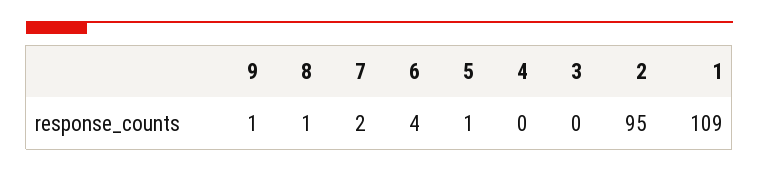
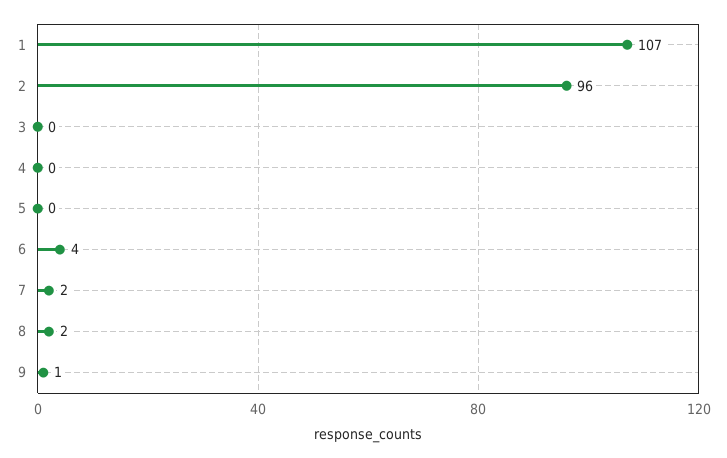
  {
    "9": 1,
-   "8": 1,
+   "8": 2,
    "7": 2,
    "6": 4,
-   "5": 1,
+   "5": 0,
    "4": 0,
    "3": 0,
-   "2": 95,
+   "2": 96,
-   "1": 109
+   "1": 107
  }

